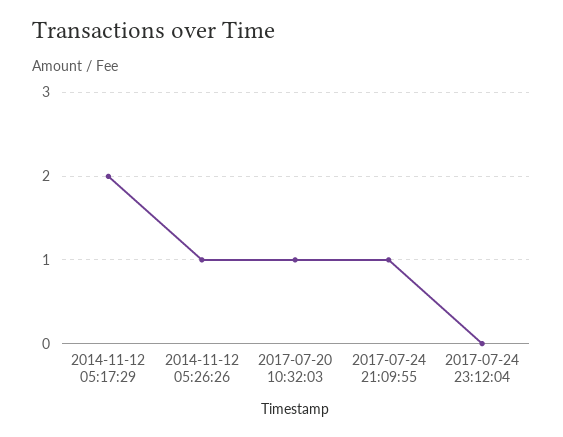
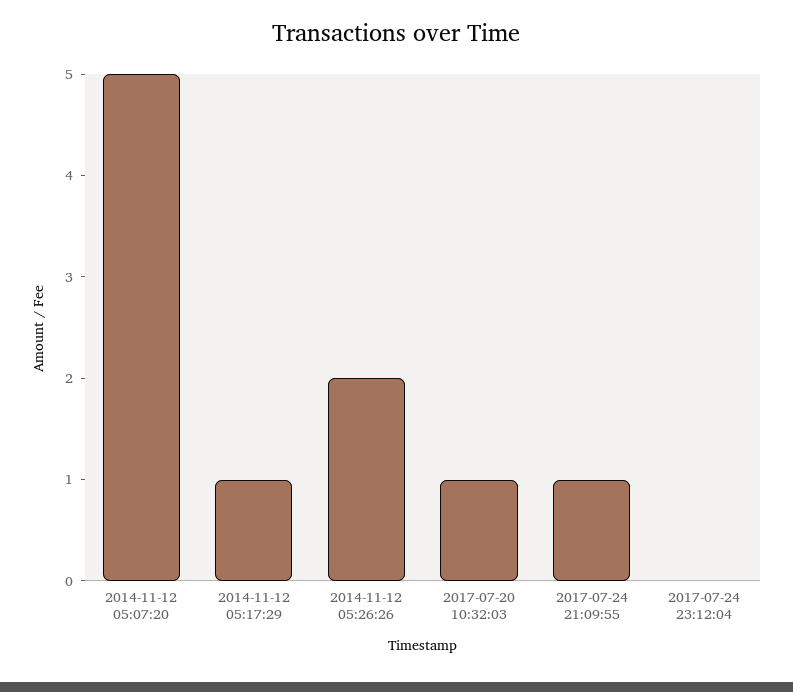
  {
-   "2014-11-12 05:17:29": 2,
+   "2014-11-12 05:17:29": 1,
-   "2014-11-12 05:26:26": 1,
+   "2014-11-12 05:26:26": 2,
    "2017-07-20 10:32:03": 1,
    "2017-07-24 21:09:55": 1,
-   "2017-07-24 23:12:04": 0
+   "2017-07-24 23:12:04": 0,
+   "2014-11-12 05:07:20": 5
  }

